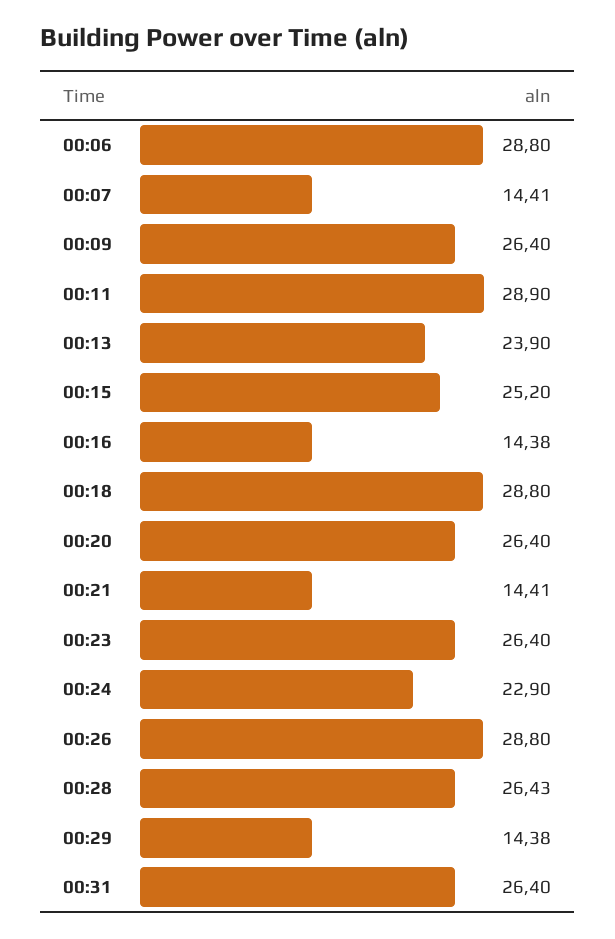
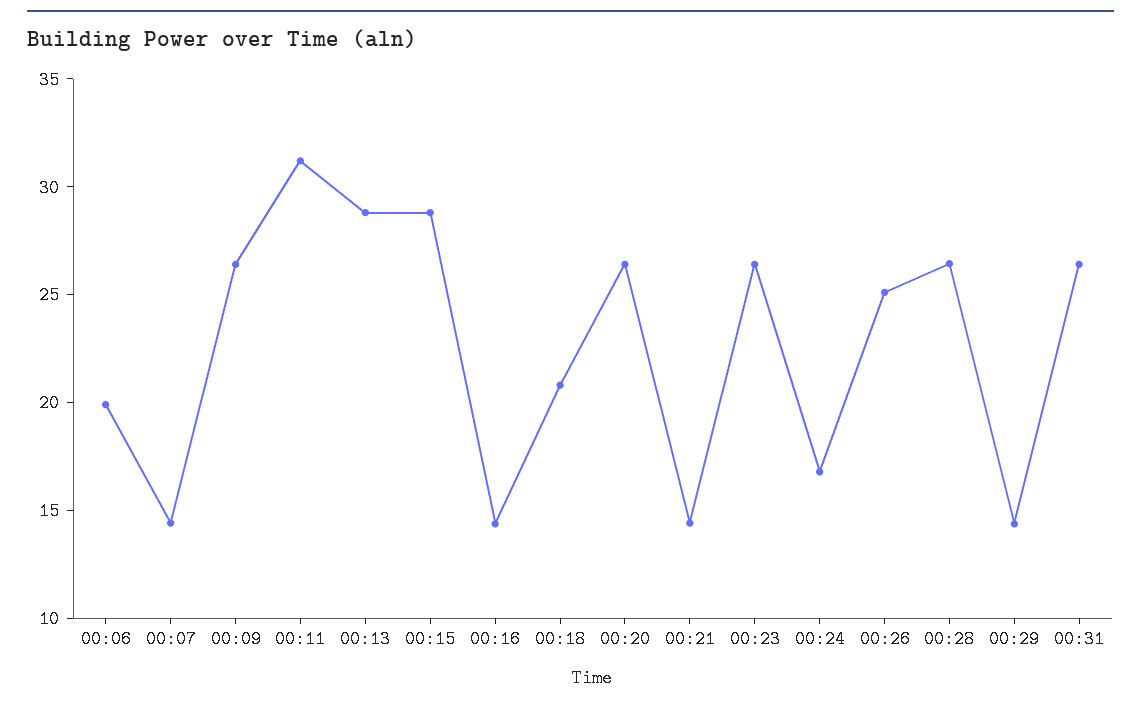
  {
-   "00:06": 28.8,
+   "00:06": 20,
    "00:07": 14.41,
    "00:09": 26.4,
-   "00:11": 28.9,
+   "00:11": 31,
-   "00:13": 23.9,
+   "00:13": 29,
-   "00:15": 25.2,
+   "00:15": 29,
    "00:16": 14.38,
-   "00:18": 28.8,
+   "00:18": 21,
    "00:20": 26.4,
    "00:21": 14.41,
    "00:23": 26.4,
-   "00:24": 22.9,
+   "00:24": 17,
-   "00:26": 28.8,
+   "00:26": 25,
    "00:28": 26.43,
    "00:29": 14.38,
    "00:31": 26.4
  }

